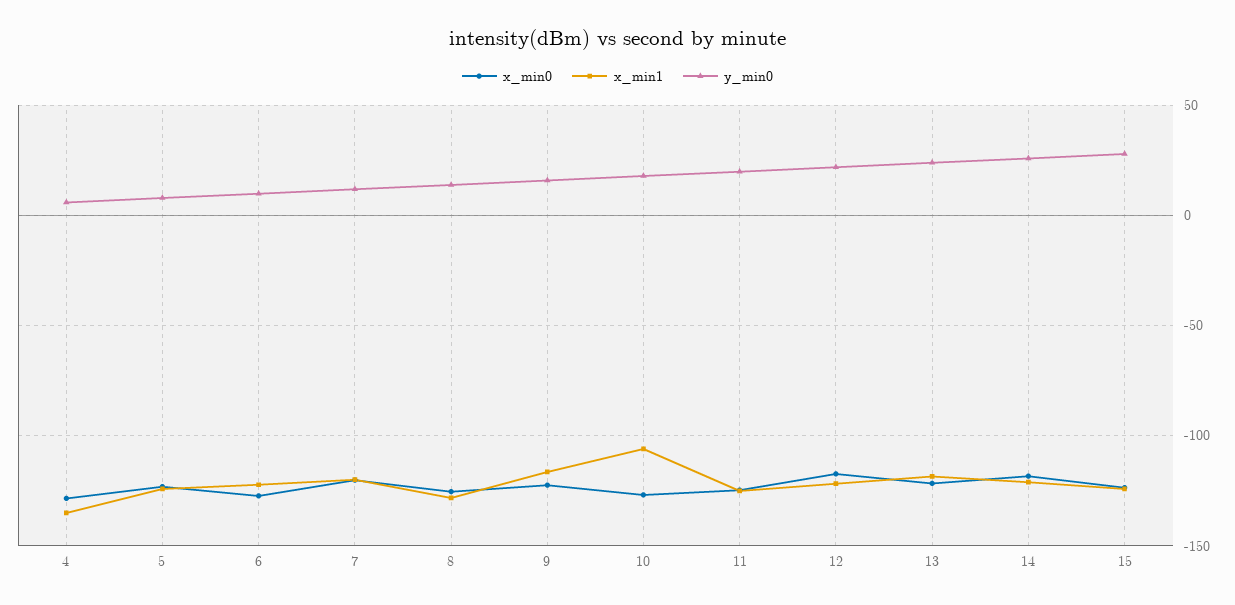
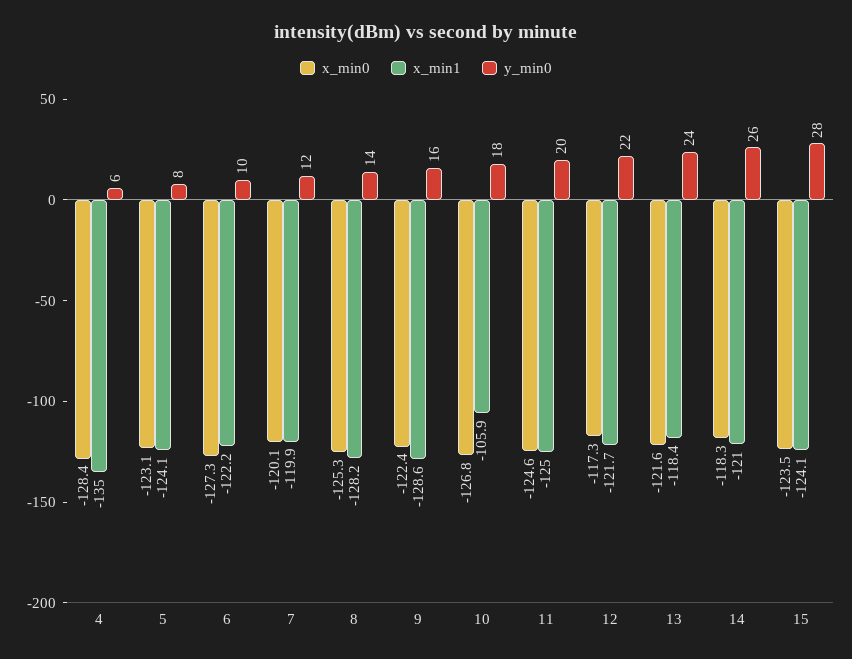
  {
    "x_min0": {
      "4": -128.4,
      "5": -123.1,
      "6": -127.3,
      "7": -120.1,
      "8": -125.3,
      "9": -122.4,
      "10": -126.8,
      "11": -124.6,
      "12": -117.3,
      "13": -121.6,
      "14": -118.3,
      "15": -123.5
    },
    "x_min1": {
      "4": -135,
      "5": -124.1,
      "6": -122.2,
      "7": -119.9,
      "8": -128.2,
-     "9": -115,
+     "9": -128.6,
      "10": -105.9,
      "11": -125,
      "12": -121.7,
      "13": -118.4,
      "14": -121,
      "15": -124.1
    },
    "y_min0": {
      "4": 6,
      "5": 8,
      "6": 10,
      "7": 12,
      "8": 14,
      "9": 16,
      "10": 18,
      "11": 20,
      "12": 22,
      "13": 24,
      "14": 26,
      "15": 28
    }
  }

